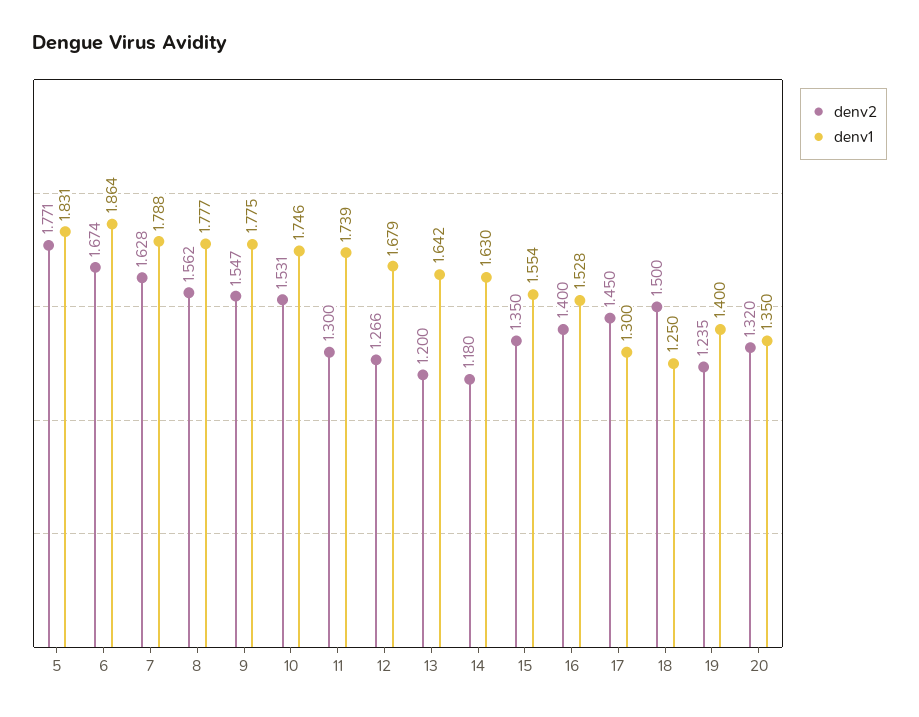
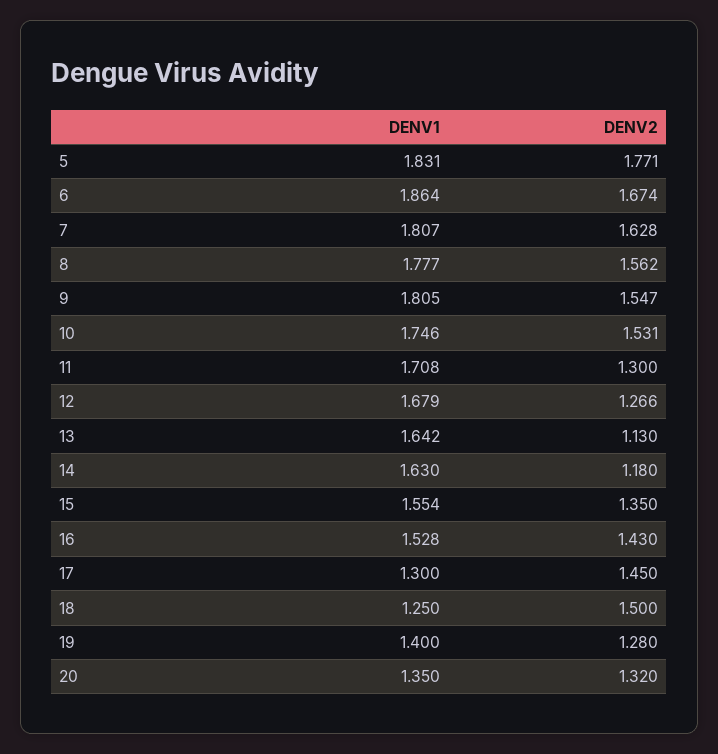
  {
    "denv2": {
      "5": 1.771,
      "6": 1.674,
      "7": 1.628,
      "8": 1.562,
      "9": 1.547,
      "10": 1.531,
      "11": 1.3,
      "12": 1.266,
-     "13": 1.2,
+     "13": 1.13,
      "14": 1.18,
      "15": 1.35,
-     "16": 1.4,
+     "16": 1.43,
      "17": 1.45,
      "18": 1.5,
-     "19": 1.235,
+     "19": 1.28,
      "20": 1.32
    },
    "denv1": {
      "5": 1.831,
      "6": 1.864,
-     "7": 1.788,
+     "7": 1.807,
      "8": 1.777,
-     "9": 1.775,
+     "9": 1.805,
      "10": 1.746,
-     "11": 1.739,
+     "11": 1.708,
      "12": 1.679,
      "13": 1.642,
      "14": 1.63,
      "15": 1.554,
      "16": 1.528,
      "17": 1.3,
      "18": 1.25,
      "19": 1.4,
      "20": 1.35
    }
  }

